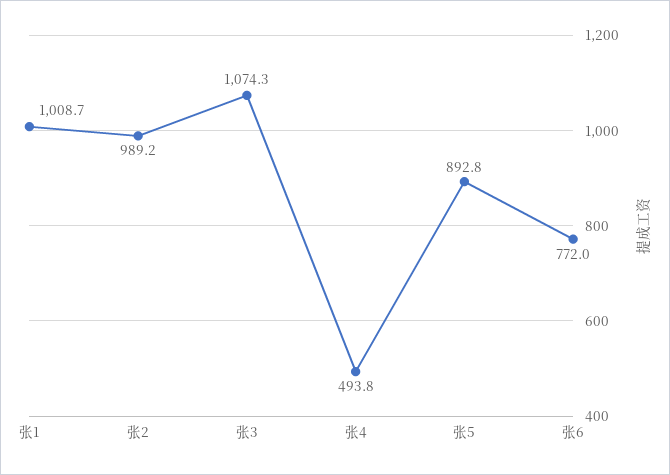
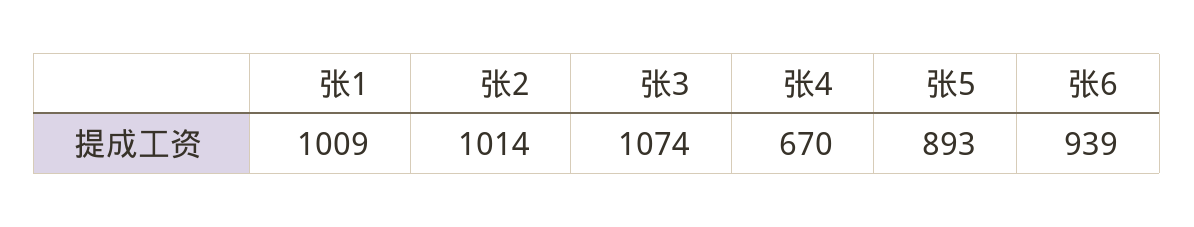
  {
    "张1": 1008.7,
-   "张2": 989.2,
+   "张2": 1014,
    "张3": 1074.3,
-   "张4": 493.8,
+   "张4": 670,
    "张5": 892.8,
-   "张6": 772
+   "张6": 939
  }

